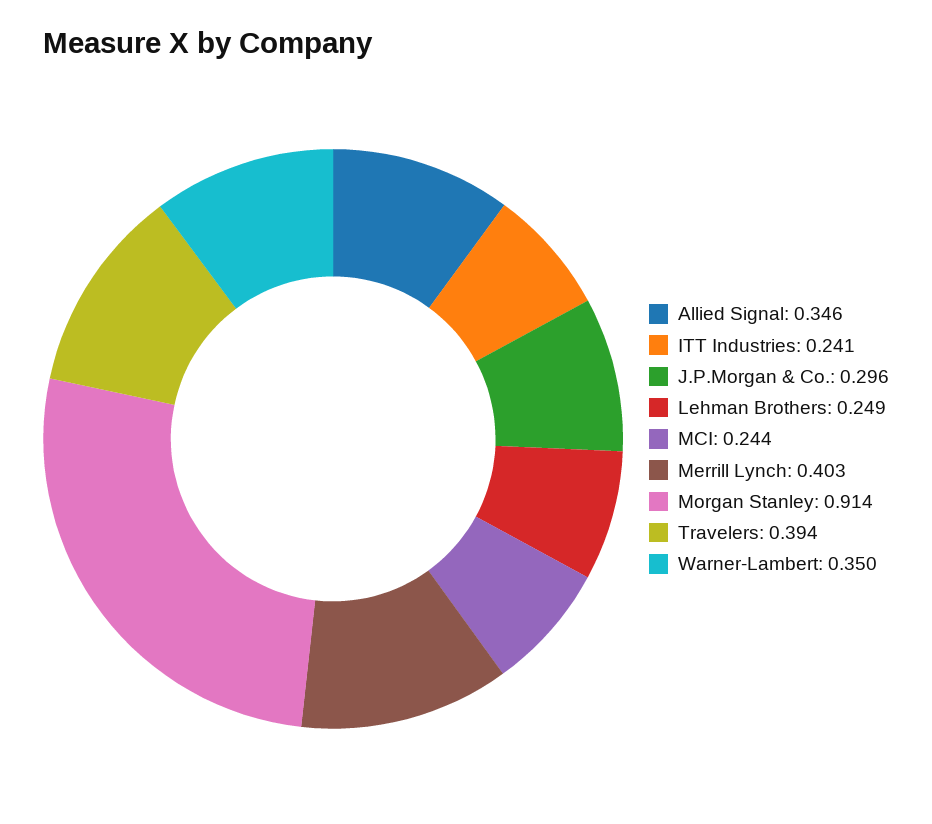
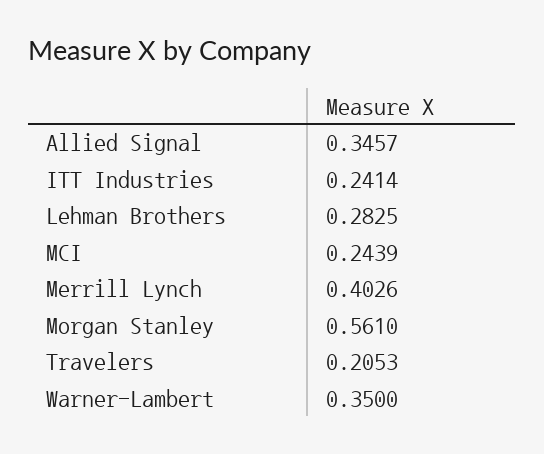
  {
    "Allied Signal": 0.3457,
    "ITT Industries": 0.2414,
-   "J.P.Morgan & Co.": 0.296,
-   "Lehman Brothers": 0.249,
+   "Lehman Brothers": 0.2825,
    "MCI": 0.2439,
    "Merrill Lynch": 0.4026,
-   "Morgan Stanley": 0.914,
+   "Morgan Stanley": 0.561,
-   "Travelers": 0.394,
+   "Travelers": 0.2053,
    "Warner-Lambert": 0.35
  }

